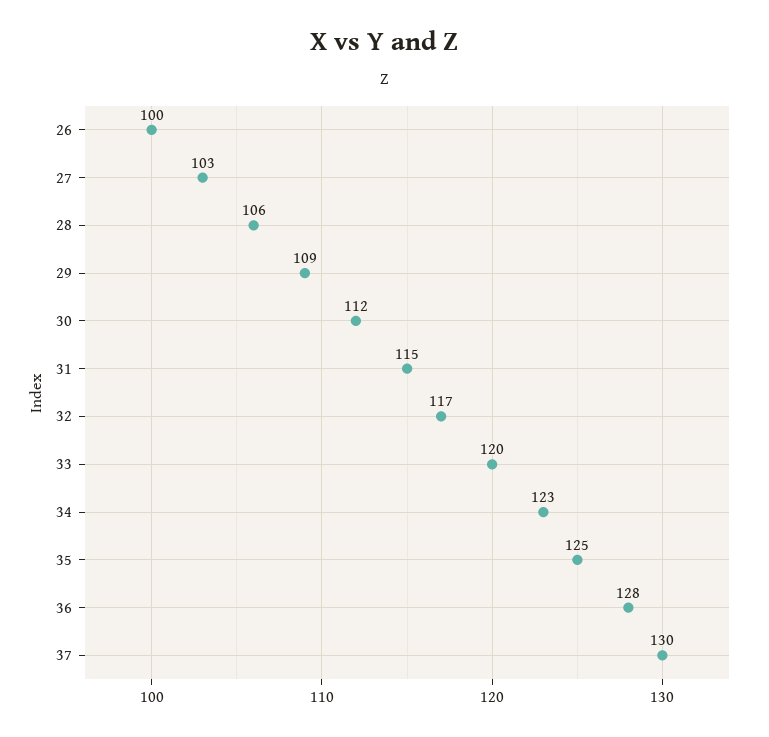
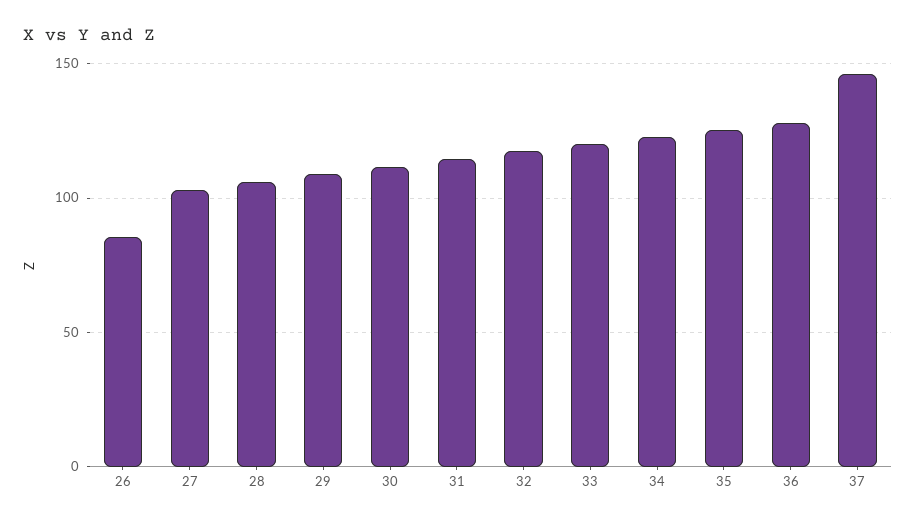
  {
-   "26": 100,
+   "26": 85,
    "27": 103,
    "28": 106,
    "29": 109,
    "30": 112,
    "31": 115,
    "32": 117,
    "33": 120,
    "34": 123,
    "35": 125,
    "36": 128,
-   "37": 130
+   "37": 145
  }

